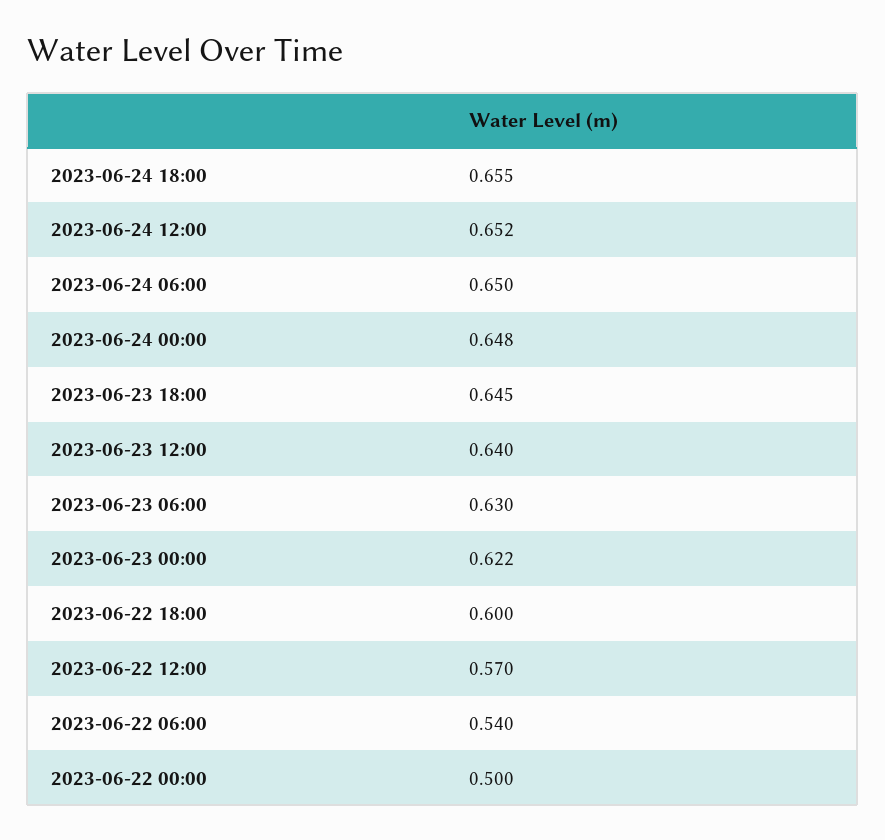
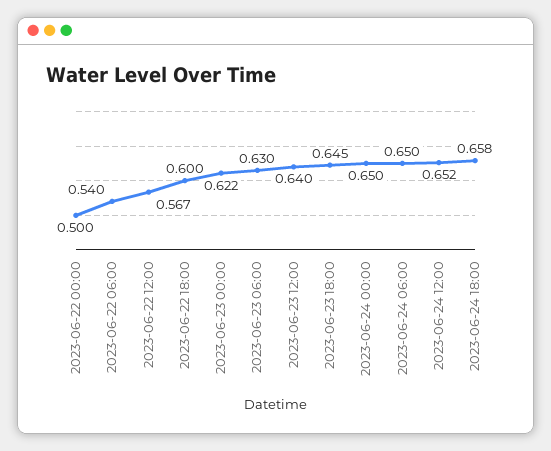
  {
-   "2023-06-24 18:00": 0.655,
+   "2023-06-24 18:00": 0.658,
    "2023-06-24 12:00": 0.652,
    "2023-06-24 06:00": 0.65,
-   "2023-06-24 00:00": 0.648,
+   "2023-06-24 00:00": 0.65,
    "2023-06-23 18:00": 0.645,
    "2023-06-23 12:00": 0.64,
    "2023-06-23 06:00": 0.63,
    "2023-06-23 00:00": 0.622,
    "2023-06-22 18:00": 0.6,
-   "2023-06-22 12:00": 0.57,
+   "2023-06-22 12:00": 0.567,
    "2023-06-22 06:00": 0.54,
    "2023-06-22 00:00": 0.5
  }

